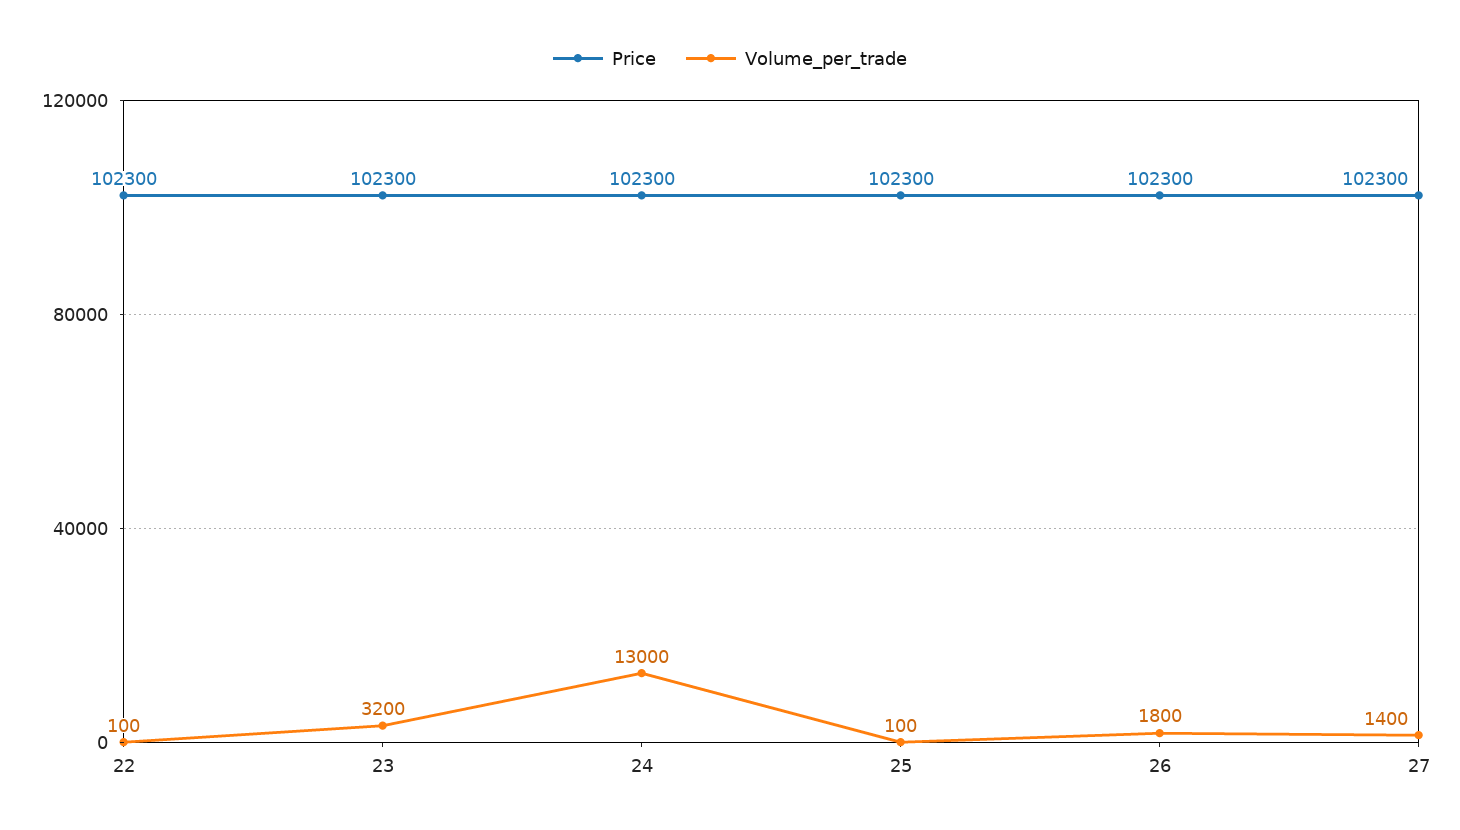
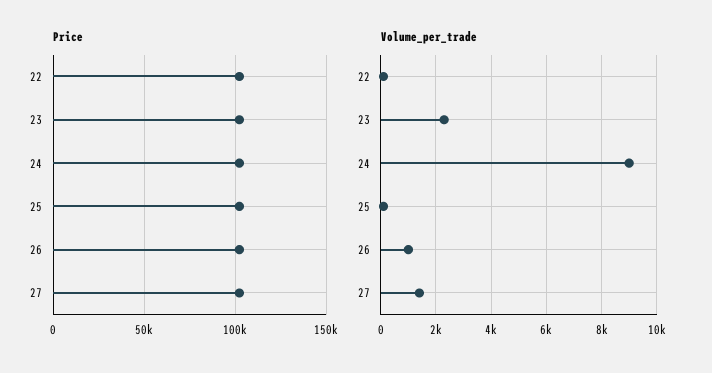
  {
    "Price": {
      "22": 102300,
      "23": 102300,
      "24": 102300,
      "25": 102300,
      "26": 102300,
      "27": 102300
    },
    "Volume_per_trade": {
      "22": 100,
-     "23": 3200,
+     "23": 2250,
-     "24": 13000,
+     "24": 9000,
      "25": 100,
-     "26": 1800,
+     "26": 1000,
      "27": 1400
    }
  }

